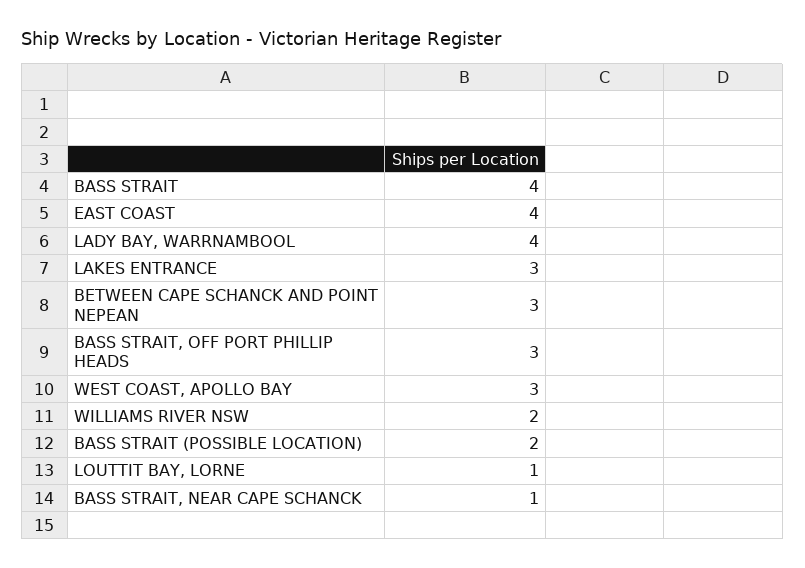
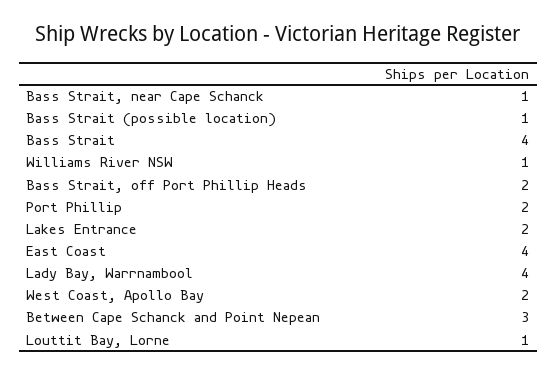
  {
    "BASS STRAIT": 4,
    "EAST COAST": 4,
    "LADY BAY, WARRNAMBOOL": 4,
-   "LAKES ENTRANCE": 3,
+   "LAKES ENTRANCE": 2,
    "BETWEEN CAPE SCHANCK AND POINT NEPEAN": 3,
-   "BASS STRAIT, OFF PORT PHILLIP HEADS": 3,
+   "BASS STRAIT, OFF PORT PHILLIP HEADS": 2,
-   "WEST COAST, APOLLO BAY": 3,
+   "WEST COAST, APOLLO BAY": 2,
-   "WILLIAMS RIVER NSW": 2,
+   "WILLIAMS RIVER NSW": 1,
-   "BASS STRAIT (POSSIBLE LOCATION)": 2,
+   "BASS STRAIT (POSSIBLE LOCATION)": 1,
    "LOUTTIT BAY, LORNE": 1,
-   "BASS STRAIT, NEAR CAPE SCHANCK": 1
+   "BASS STRAIT, NEAR CAPE SCHANCK": 1,
+   "Port Phillip": 2
  }

